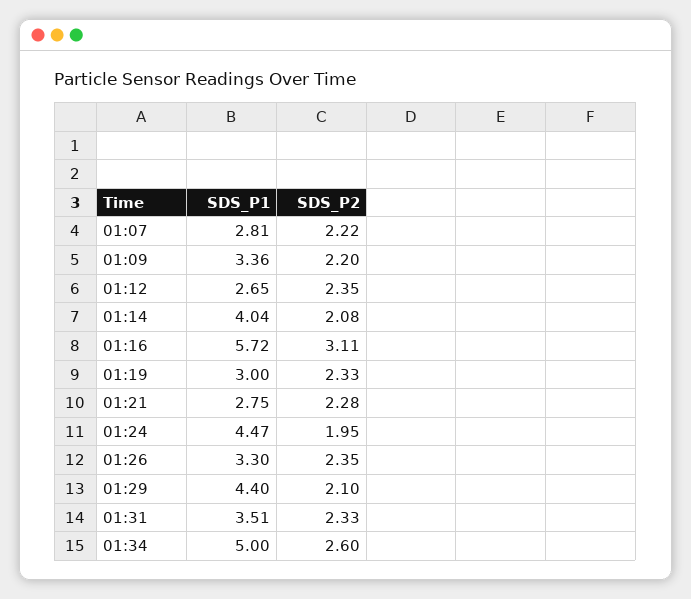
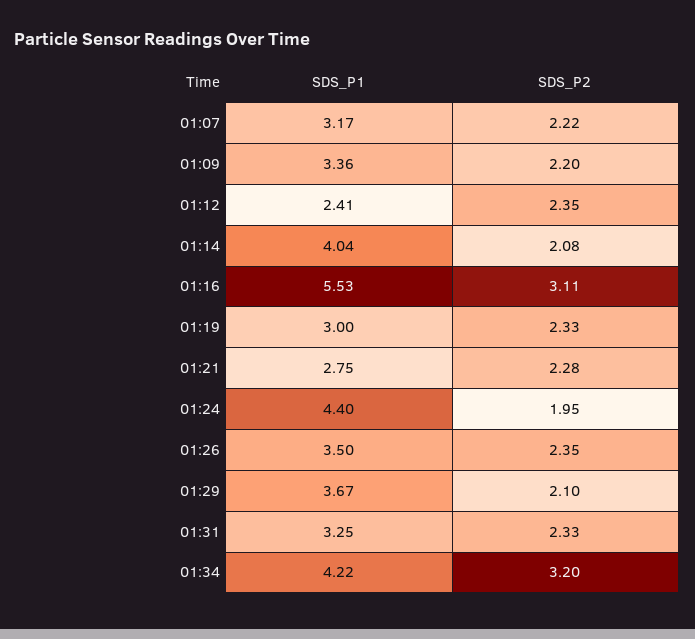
  {
    "SDS_P1": {
-     "01:07": 2.81,
+     "01:07": 3.17,
      "01:09": 3.36,
-     "01:12": 2.65,
+     "01:12": 2.41,
      "01:14": 4.04,
-     "01:16": 5.72,
+     "01:16": 5.53,
      "01:19": 3,
      "01:21": 2.75,
-     "01:24": 4.47,
+     "01:24": 4.4,
-     "01:26": 3.3,
+     "01:26": 3.5,
-     "01:29": 4.4,
+     "01:29": 3.67,
-     "01:31": 3.51,
+     "01:31": 3.25,
-     "01:34": 5
+     "01:34": 4.22
    },
    "SDS_P2": {
      "01:07": 2.22,
      "01:09": 2.2,
      "01:12": 2.35,
      "01:14": 2.08,
      "01:16": 3.11,
      "01:19": 2.33,
      "01:21": 2.28,
      "01:24": 1.95,
      "01:26": 2.35,
      "01:29": 2.1,
      "01:31": 2.33,
-     "01:34": 2.6
+     "01:34": 3.2
    }
  }

